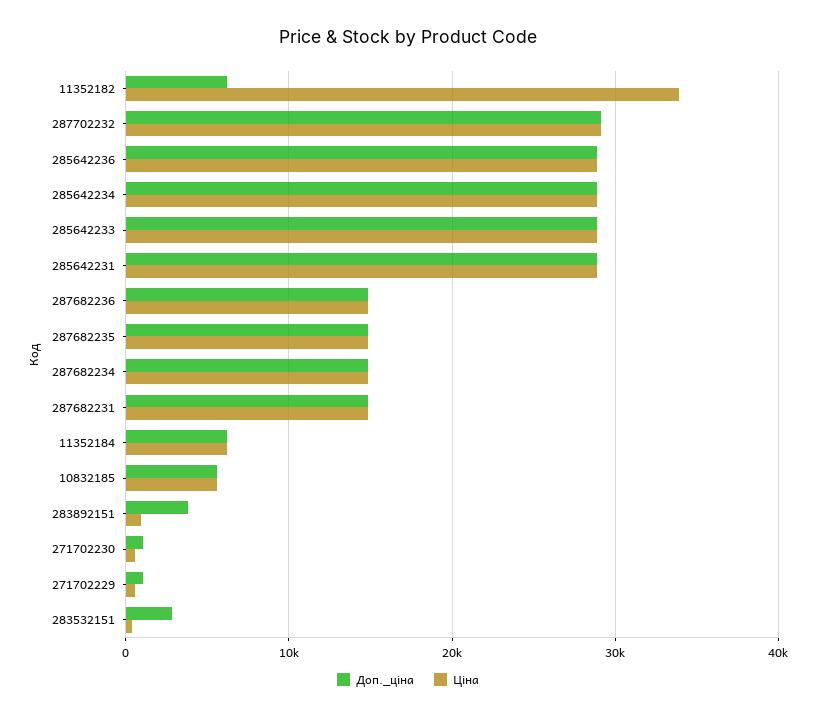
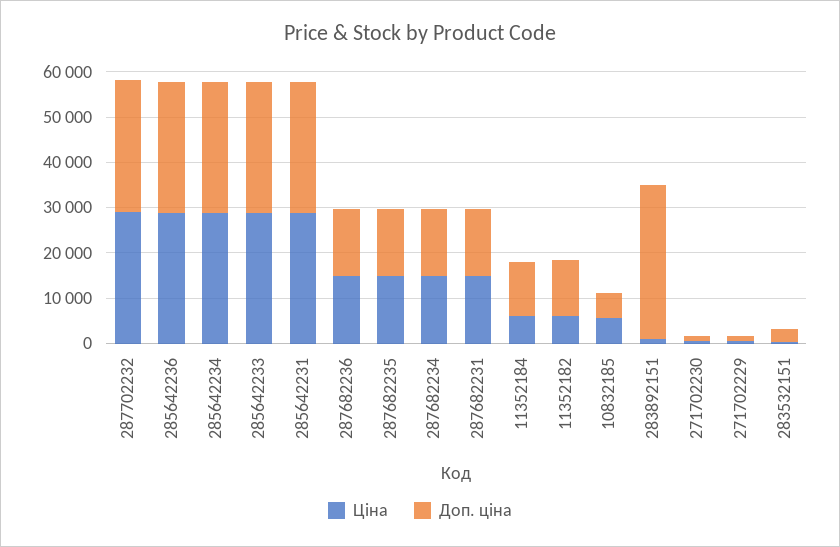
  {
    "Доп._ціна": {
-     "11352182": 6000,
+     "11352182": 12000,
      "287702232": 29000,
      "285642236": 29000,
      "285642234": 29000,
      "285642233": 29000,
      "285642231": 29000,
      "287682236": 15000,
      "287682235": 15000,
      "287682234": 15000,
      "287682231": 15000,
-     "11352184": 6000,
+     "11352184": 12000,
      "10832185": 6000,
-     "283892151": 4000,
+     "283892151": 34000,
      "271702230": 1000,
      "271702229": 1000,
      "283532151": 3000
    },
    "Ціна": {
-     "11352182": 34000,
+     "11352182": 6000,
      "287702232": 29000,
      "285642236": 29000,
      "285642234": 29000,
      "285642233": 29000,
      "285642231": 29000,
      "287682236": 15000,
      "287682235": 15000,
      "287682234": 15000,
      "287682231": 15000,
      "11352184": 6000,
      "10832185": 6000,
      "283892151": 1000,
      "271702230": 1000,
      "271702229": 1000,
      "283532151": 0
    }
  }

